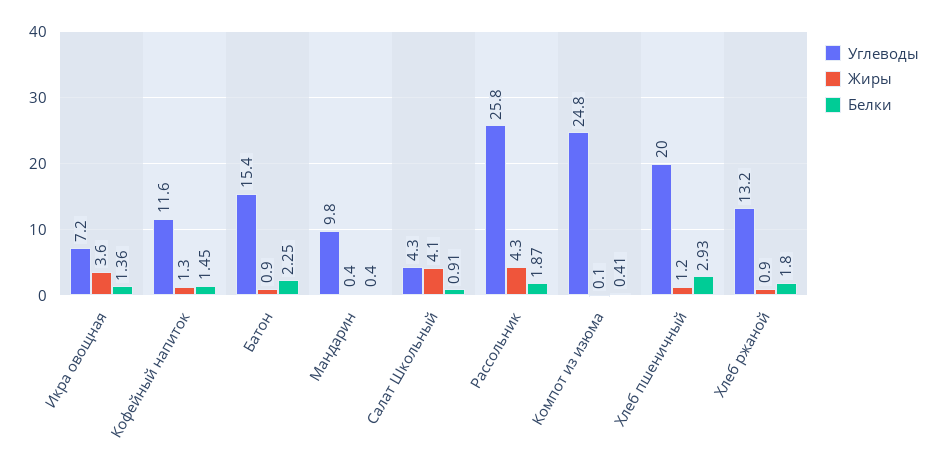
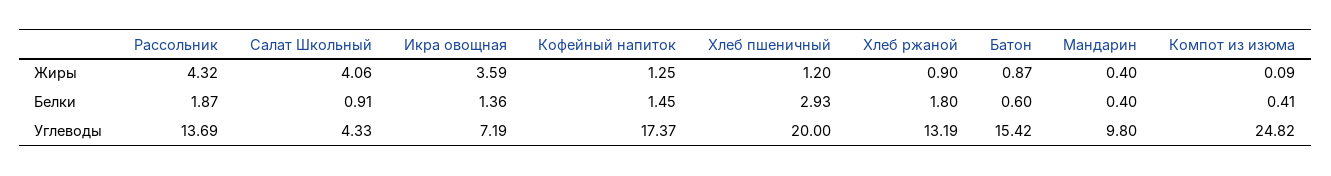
  {
    "Углеводы": {
      "Икра овощная": 7.19,
-     "Кофейный напиток": 11.6,
+     "Кофейный напиток": 17.37,
      "Батон": 15.42,
      "Мандарин": 9.8,
      "Салат Школьный": 4.33,
-     "Рассольник": 25.8,
+     "Рассольник": 13.69,
      "Компот из изюма": 24.82,
      "Хлеб пшеничный": 20,
      "Хлеб ржаной": 13.19
    },
    "Жиры": {
      "Икра овощная": 3.59,
      "Кофейный напиток": 1.25,
      "Батон": 0.87,
      "Мандарин": 0.4,
      "Салат Школьный": 4.06,
      "Рассольник": 4.32,
      "Компот из изюма": 0.09,
      "Хлеб пшеничный": 1.2,
      "Хлеб ржаной": 0.9
    },
    "Белки": {
      "Икра овощная": 1.36,
      "Кофейный напиток": 1.45,
-     "Батон": 2.25,
+     "Батон": 0.6,
      "Мандарин": 0.4,
      "Салат Школьный": 0.91,
      "Рассольник": 1.87,
      "Компот из изюма": 0.41,
      "Хлеб пшеничный": 2.93,
      "Хлеб ржаной": 1.8
    }
  }

